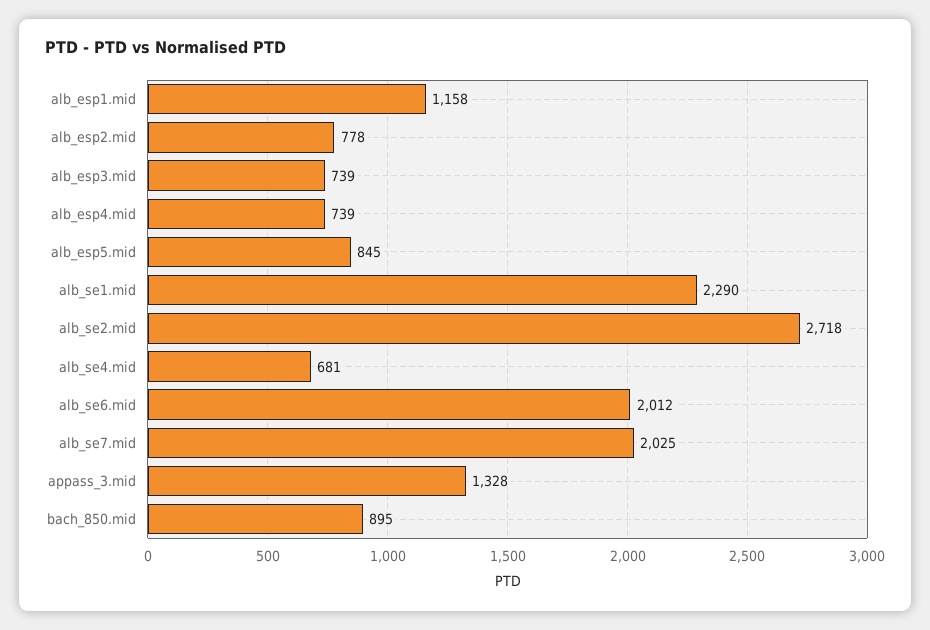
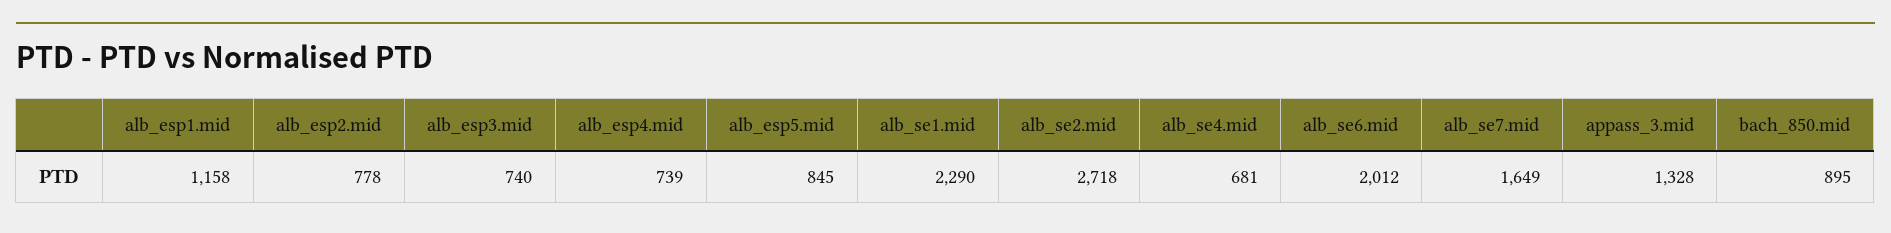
  {
    "alb_esp1.mid": 1158,
    "alb_esp2.mid": 778,
-   "alb_esp3.mid": 739,
+   "alb_esp3.mid": 740,
    "alb_esp4.mid": 739,
    "alb_esp5.mid": 845,
    "alb_se1.mid": 2290,
    "alb_se2.mid": 2718,
    "alb_se4.mid": 681,
    "alb_se6.mid": 2012,
-   "alb_se7.mid": 2025,
+   "alb_se7.mid": 1649,
    "appass_3.mid": 1328,
    "bach_850.mid": 895
  }

